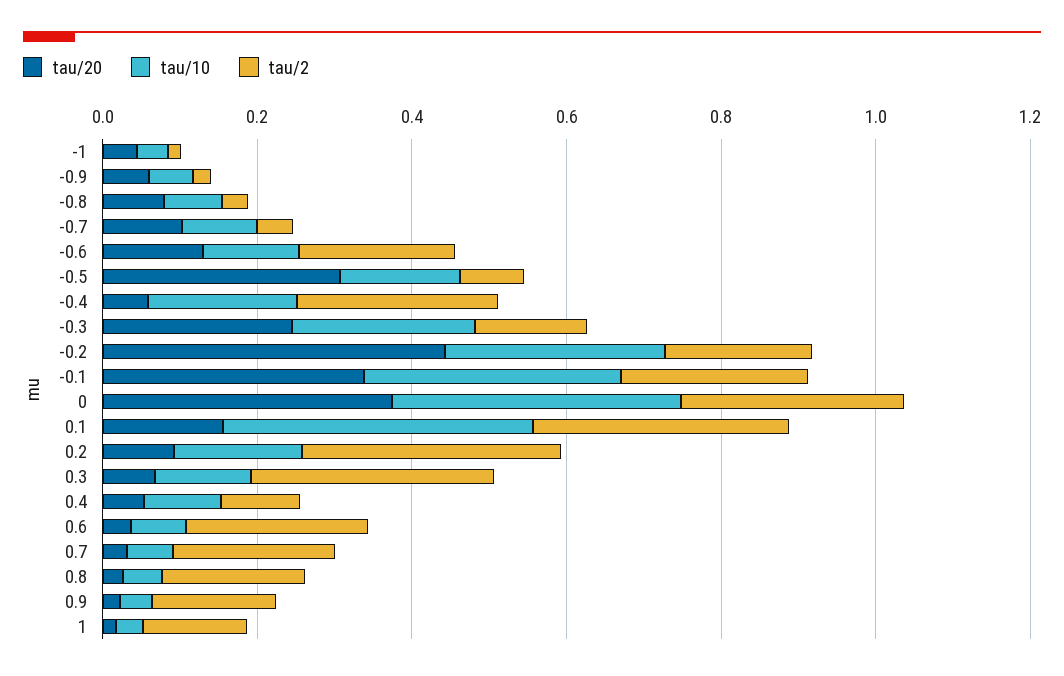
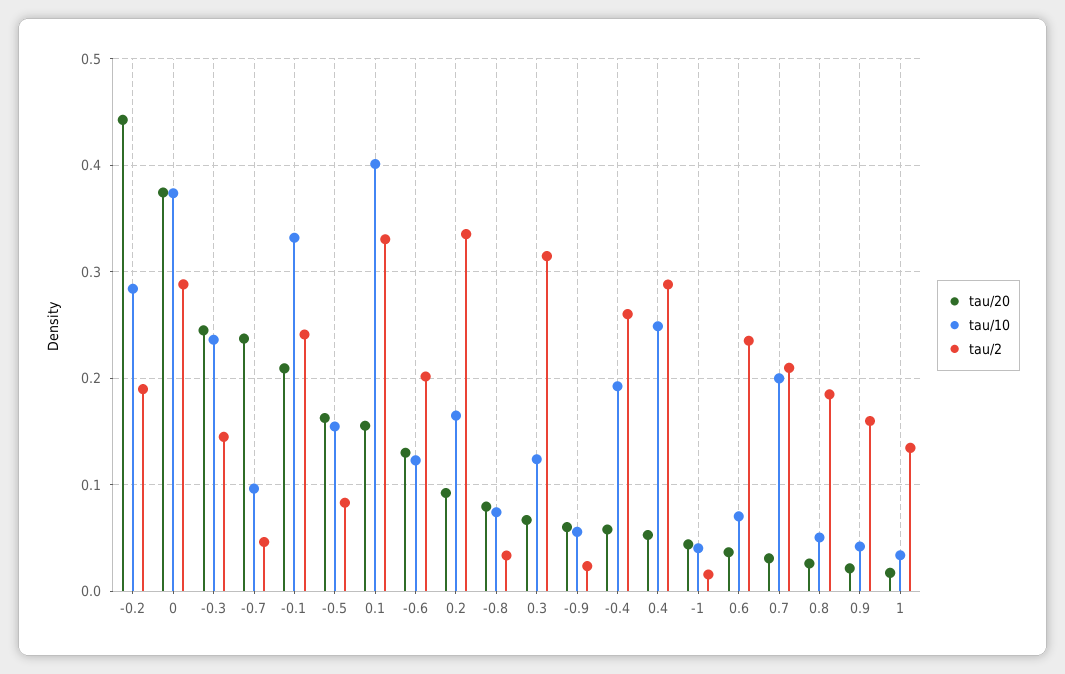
  {
    "tau/20": {
      "-1": 0.04,
      "-0.9": 0.06,
      "-0.8": 0.08,
-     "-0.7": 0.1,
+     "-0.7": 0.24,
      "-0.6": 0.13,
-     "-0.5": 0.3,
+     "-0.5": 0.16,
      "-0.4": 0.06,
      "-0.3": 0.25,
      "-0.2": 0.44,
-     "-0.1": 0.35,
+     "-0.1": 0.21,
      "0": 0.37,
      "0.1": 0.16,
      "0.2": 0.09,
      "0.3": 0.07,
      "0.4": 0.05,
      "0.6": 0.04,
      "0.7": 0.03,
      "0.8": 0.03,
      "0.9": 0.02,
      "1": 0.02
    },
    "tau/10": {
      "-1": 0.04,
      "-0.9": 0.06,
      "-0.8": 0.07,
      "-0.7": 0.1,
      "-0.6": 0.12,
      "-0.5": 0.15,
      "-0.4": 0.19,
      "-0.3": 0.24,
      "-0.2": 0.28,
      "-0.1": 0.33,
      "0": 0.37,
      "0.1": 0.4,
      "0.2": 0.17,
      "0.3": 0.12,
-     "0.4": 0.1,
+     "0.4": 0.25,
      "0.6": 0.07,
-     "0.7": 0.05,
+     "0.7": 0.2,
      "0.8": 0.05,
      "0.9": 0.04,
      "1": 0.03
    },
    "tau/2": {
      "-1": 0.02,
      "-0.9": 0.02,
      "-0.8": 0.03,
      "-0.7": 0.05,
      "-0.6": 0.2,
      "-0.5": 0.08,
      "-0.4": 0.26,
      "-0.3": 0.15,
      "-0.2": 0.19,
      "-0.1": 0.24,
      "0": 0.29,
      "0.1": 0.33,
      "0.2": 0.34,
      "0.3": 0.31,
-     "0.4": 0.1,
+     "0.4": 0.29,
      "0.6": 0.24,
      "0.7": 0.21,
      "0.8": 0.19,
      "0.9": 0.16,
      "1": 0.13
    }
  }

